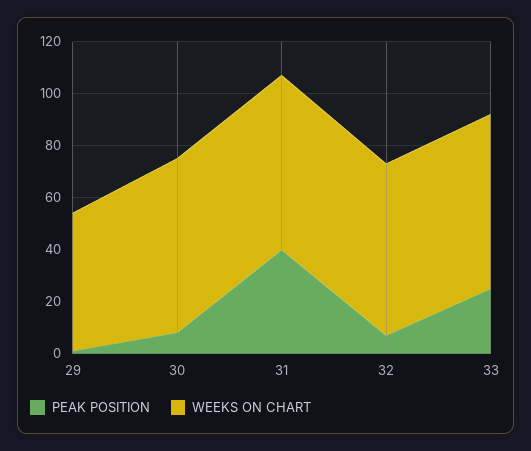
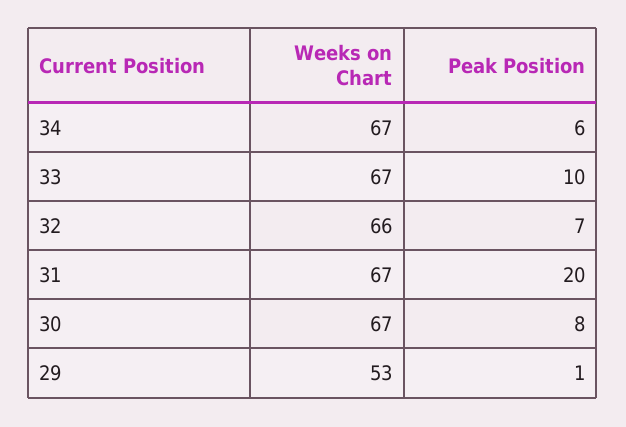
  {
    "PEAK POSITION": {
      "29": 1,
      "30": 8,
-     "31": 40,
+     "31": 20,
      "32": 7,
-     "33": 25
+     "33": 10,
+     "34": 6
    },
    "WEEKS ON CHART": {
      "29": 53,
      "30": 67,
      "31": 67,
      "32": 66,
-     "33": 67
+     "33": 67,
+     "34": 67
    }
  }

